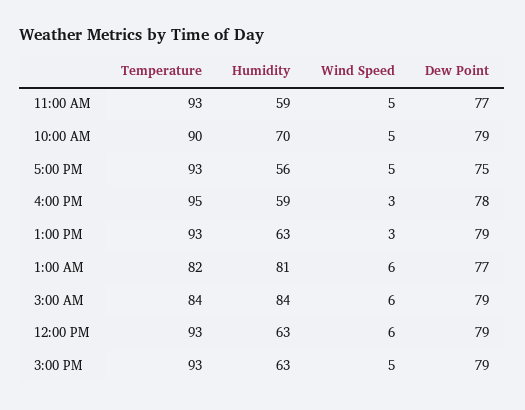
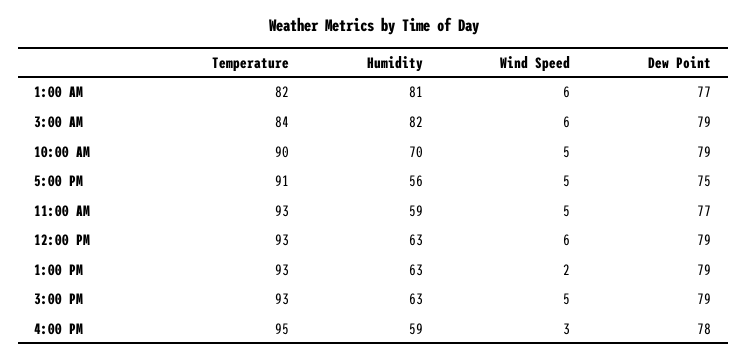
  {
    "Temperature": {
      "11:00 AM": 93,
      "10:00 AM": 90,
-     "5:00 PM": 93,
+     "5:00 PM": 91,
      "4:00 PM": 95,
      "1:00 PM": 93,
      "1:00 AM": 82,
      "3:00 AM": 84,
      "12:00 PM": 93,
      "3:00 PM": 93
    },
    "Humidity": {
      "11:00 AM": 59,
      "10:00 AM": 70,
      "5:00 PM": 56,
      "4:00 PM": 59,
      "1:00 PM": 63,
      "1:00 AM": 81,
-     "3:00 AM": 84,
+     "3:00 AM": 82,
      "12:00 PM": 63,
      "3:00 PM": 63
    },
    "Wind Speed": {
      "11:00 AM": 5,
      "10:00 AM": 5,
      "5:00 PM": 5,
      "4:00 PM": 3,
-     "1:00 PM": 3,
+     "1:00 PM": 2,
      "1:00 AM": 6,
      "3:00 AM": 6,
      "12:00 PM": 6,
      "3:00 PM": 5
    },
    "Dew Point": {
      "11:00 AM": 77,
      "10:00 AM": 79,
      "5:00 PM": 75,
      "4:00 PM": 78,
      "1:00 PM": 79,
      "1:00 AM": 77,
      "3:00 AM": 79,
      "12:00 PM": 79,
      "3:00 PM": 79
    }
  }

